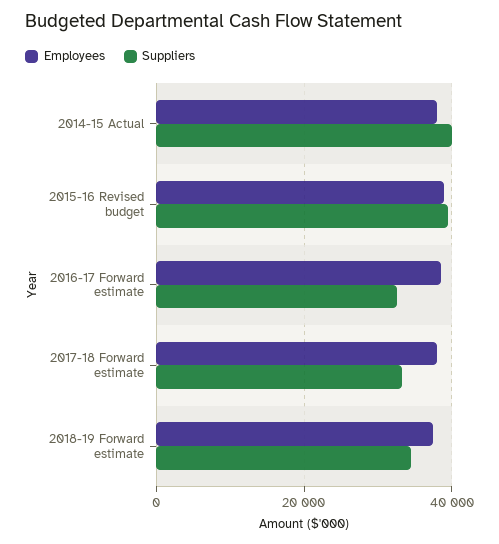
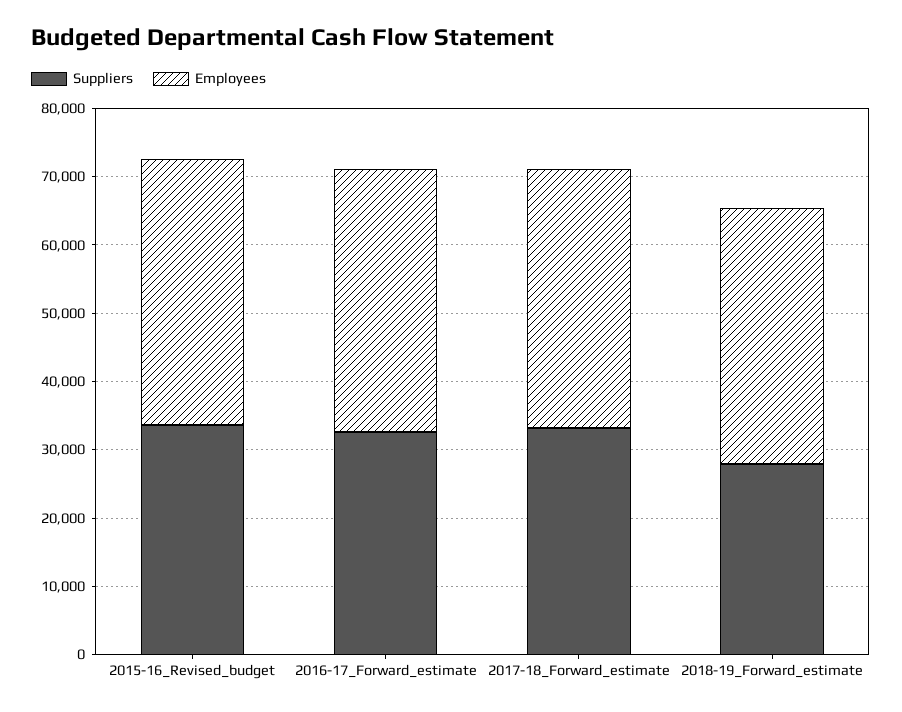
  {
    "Employees": {
-     "2014-15 Actual": 38000,
      "2015-16 Revised budget": 38000,
      "2016-17 Forward estimate": 38000,
      "2017-18 Forward estimate": 38000,
      "2018-19 Forward estimate": 38000
    },
    "Suppliers": {
-     "2014-15 Actual": 40000,
-     "2015-16 Revised budget": 40000,
+     "2015-16 Revised budget": 34000,
      "2016-17 Forward estimate": 32000,
      "2017-18 Forward estimate": 34000,
-     "2018-19 Forward estimate": 34000
+     "2018-19 Forward estimate": 28000
    }
  }

